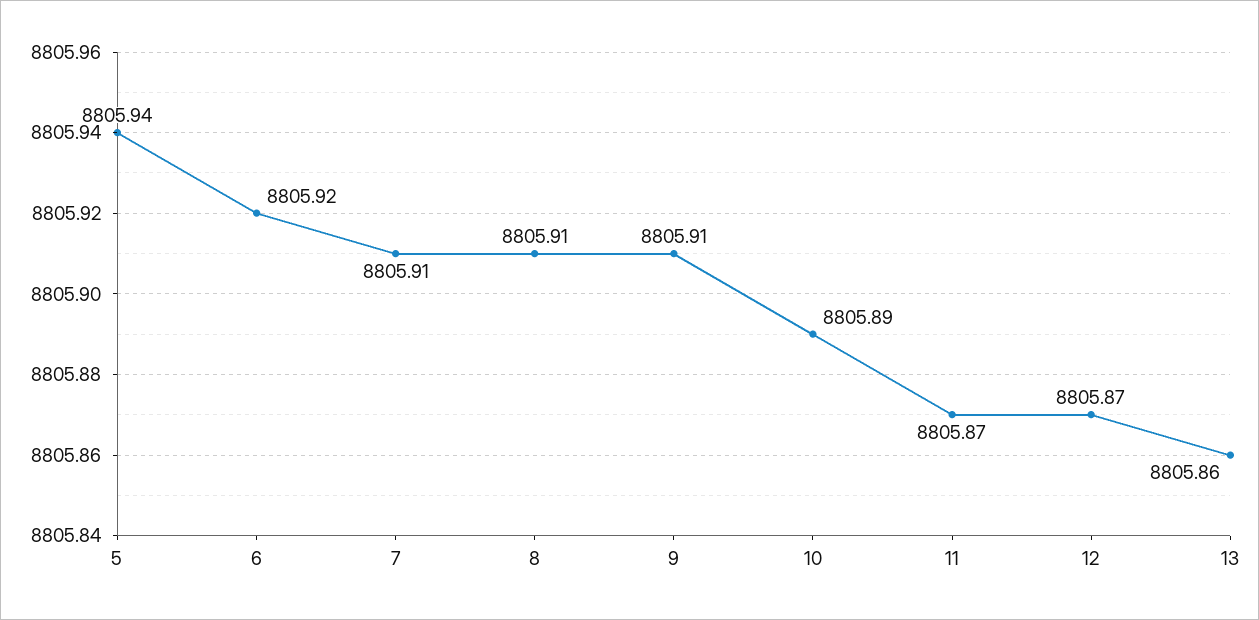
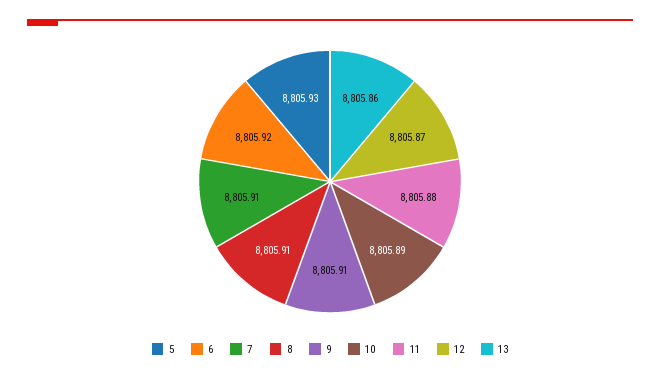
  {
-   "5": 8805.94,
+   "5": 8805.93,
    "6": 8805.92,
    "7": 8805.91,
    "8": 8805.91,
    "9": 8805.91,
    "10": 8805.89,
-   "11": 8805.87,
+   "11": 8805.88,
    "12": 8805.87,
    "13": 8805.86
  }

